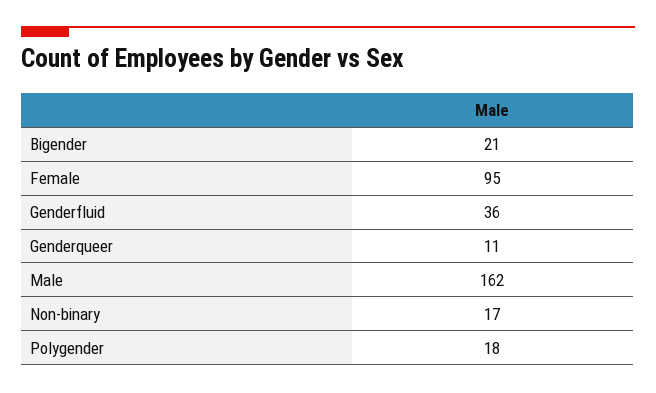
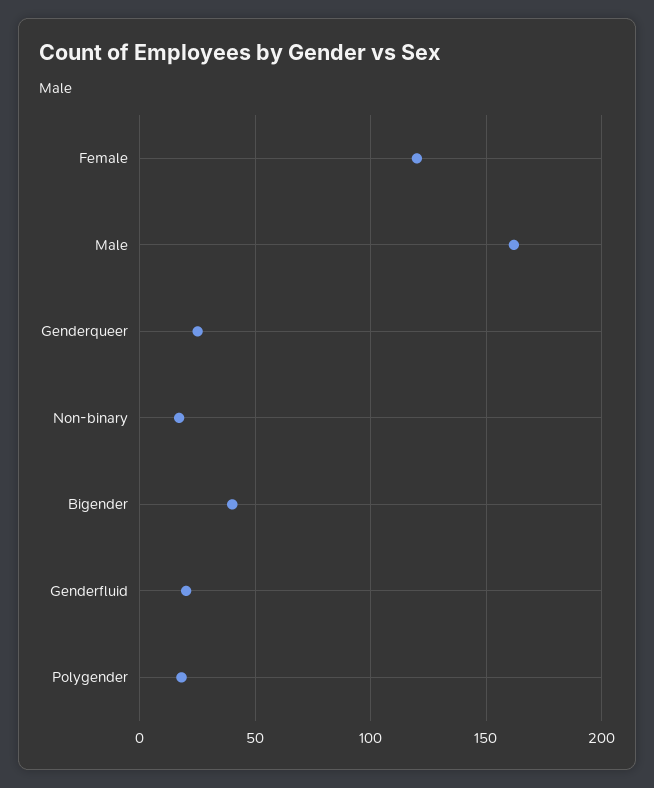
  {
-   "Bigender": 21,
+   "Bigender": 40,
-   "Female": 95,
+   "Female": 120,
-   "Genderfluid": 36,
+   "Genderfluid": 20,
-   "Genderqueer": 11,
+   "Genderqueer": 25,
    "Male": 162,
    "Non-binary": 17,
    "Polygender": 18
  }

